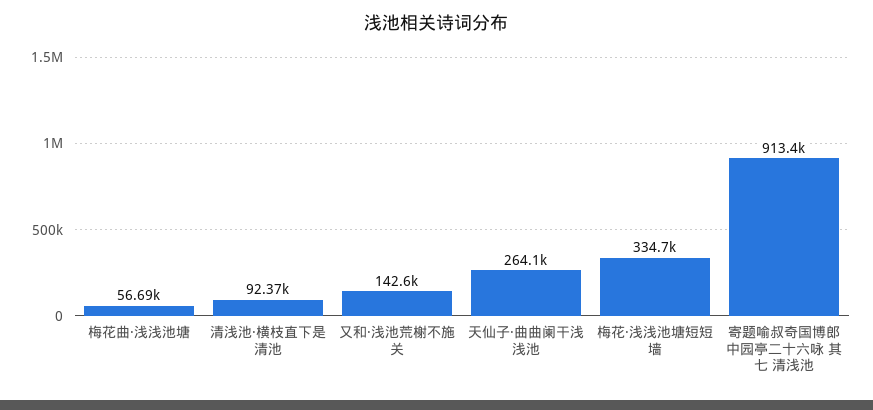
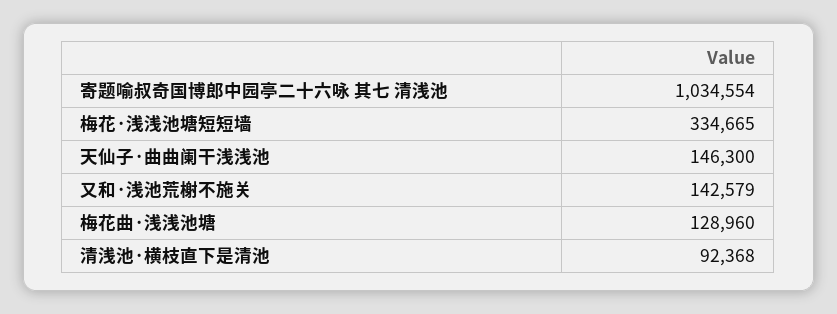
  {
-   "梅花曲·浅浅池塘": 56690,
+   "梅花曲·浅浅池塘": 128960,
    "清浅池·横枝直下是清池": 92368,
    "又和·浅池荒榭不施关": 142579,
-   "天仙子·曲曲阑干浅浅池": 264100,
+   "天仙子·曲曲阑干浅浅池": 146300,
    "梅花·浅浅池塘短短墙": 334665,
-   "寄题喻叔奇国博郎中园亭二十六咏 其七 清浅池": 913400
+   "寄题喻叔奇国博郎中园亭二十六咏 其七 清浅池": 1034554
  }

